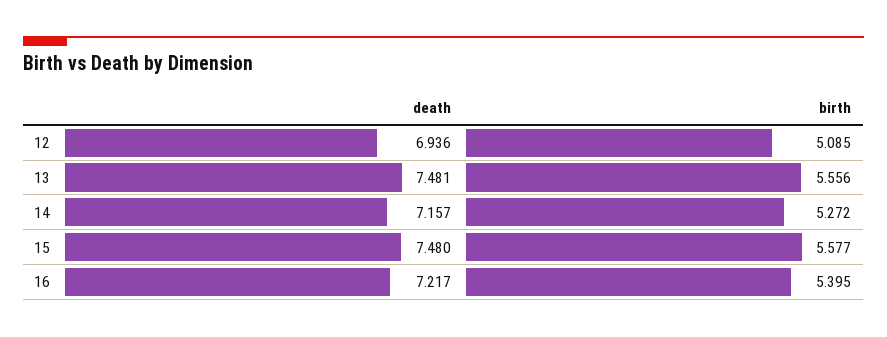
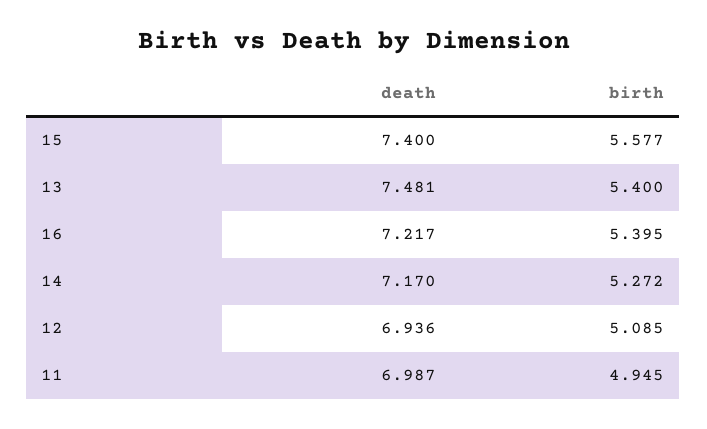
  {
    "death": {
      "12": 6.936,
      "13": 7.481,
-     "14": 7.157,
+     "14": 7.17,
-     "15": 7.48,
+     "15": 7.4,
-     "16": 7.217
+     "16": 7.217,
+     "11": 6.987
    },
    "birth": {
      "12": 5.085,
-     "13": 5.556,
+     "13": 5.4,
      "14": 5.272,
      "15": 5.577,
-     "16": 5.395
+     "16": 5.395,
+     "11": 4.945
    }
  }

